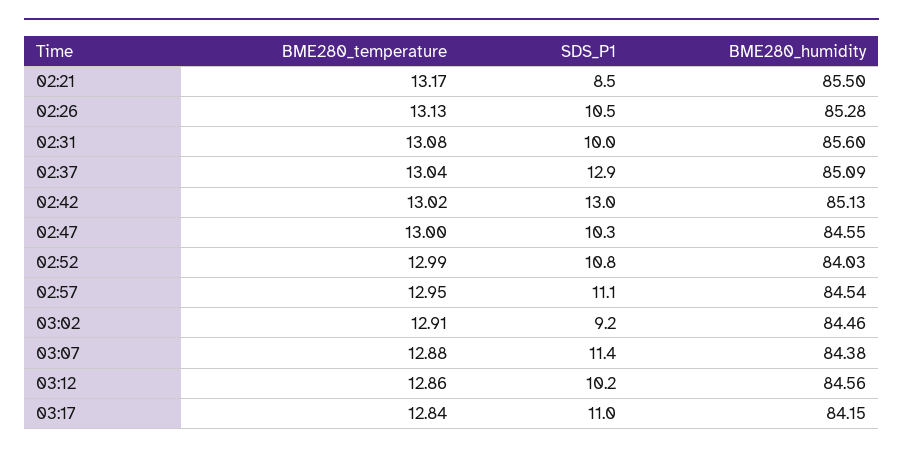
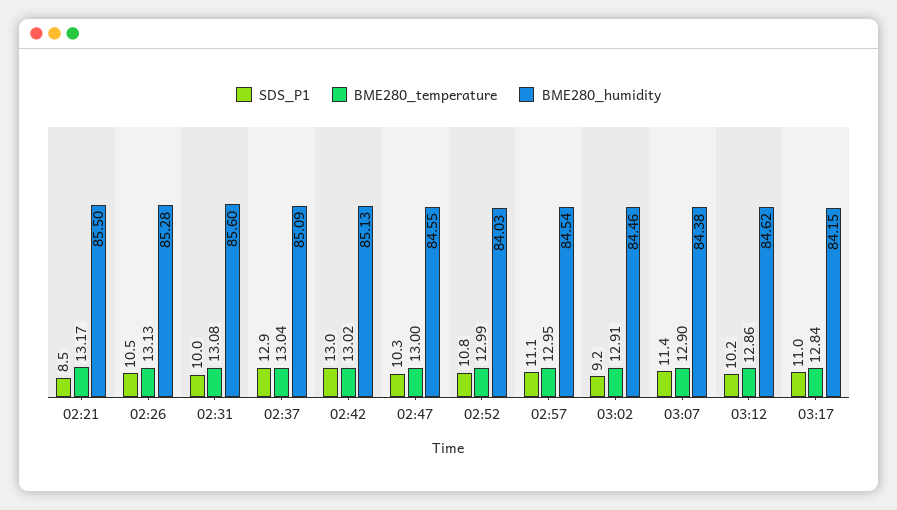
  {
    "BME280_temperature": {
      "02:21": 13.17,
      "02:26": 13.13,
      "02:31": 13.08,
      "02:37": 13.04,
      "02:42": 13.02,
      "02:47": 13,
      "02:52": 12.99,
      "02:57": 12.95,
      "03:02": 12.91,
-     "03:07": 12.88,
+     "03:07": 12.9,
      "03:12": 12.86,
      "03:17": 12.84
    },
    "SDS_P1": {
      "02:21": 8.5,
      "02:26": 10.5,
      "02:31": 10,
      "02:37": 12.9,
      "02:42": 13,
      "02:47": 10.3,
      "02:52": 10.8,
      "02:57": 11.1,
      "03:02": 9.2,
      "03:07": 11.4,
      "03:12": 10.2,
      "03:17": 11
    },
    "BME280_humidity": {
      "02:21": 85.5,
      "02:26": 85.28,
      "02:31": 85.6,
      "02:37": 85.09,
      "02:42": 85.13,
      "02:47": 84.55,
      "02:52": 84.03,
      "02:57": 84.54,
      "03:02": 84.46,
      "03:07": 84.38,
-     "03:12": 84.56,
+     "03:12": 84.62,
      "03:17": 84.15
    }
  }

